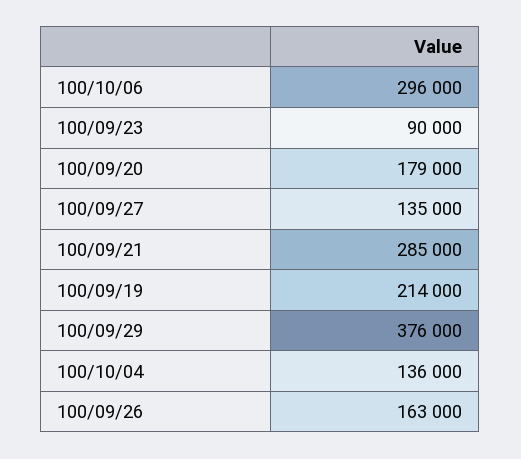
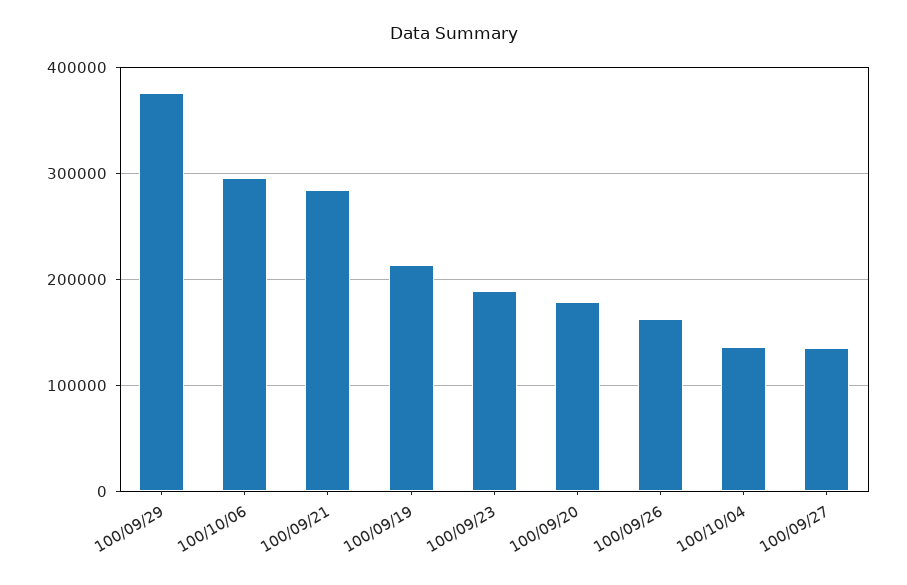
  {
    "100/10/06": 296000,
-   "100/09/23": 90000,
+   "100/09/23": 190000,
    "100/09/20": 179000,
    "100/09/27": 135000,
    "100/09/21": 285000,
    "100/09/19": 214000,
    "100/09/29": 376000,
    "100/10/04": 136000,
    "100/09/26": 163000
  }

